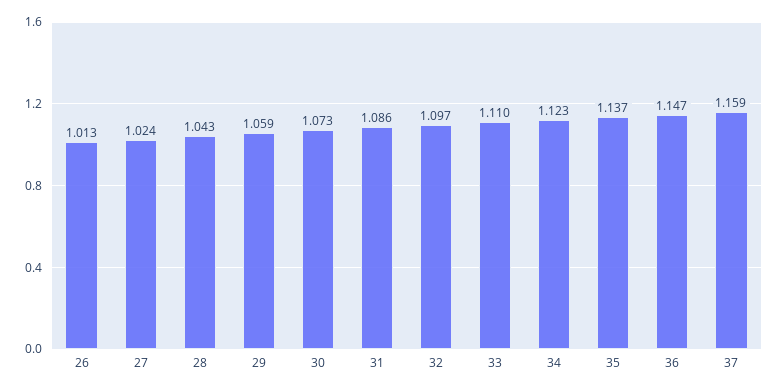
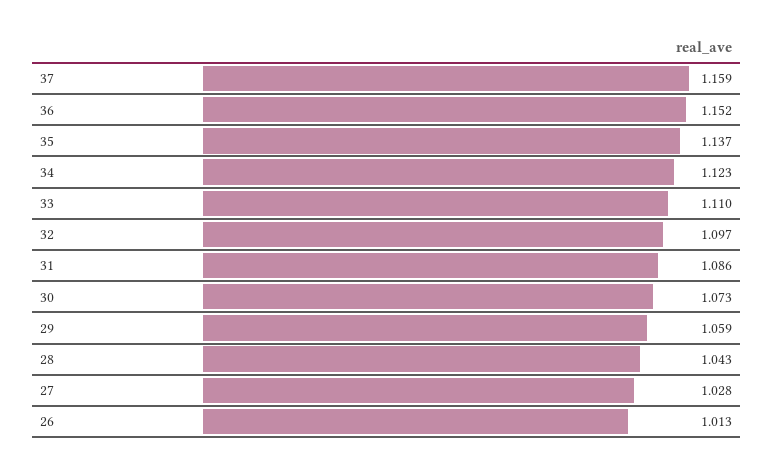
  {
    "26": 1.013,
-   "27": 1.024,
+   "27": 1.028,
    "28": 1.043,
    "29": 1.059,
    "30": 1.073,
    "31": 1.086,
    "32": 1.097,
    "33": 1.11,
    "34": 1.123,
    "35": 1.137,
-   "36": 1.147,
+   "36": 1.152,
    "37": 1.159
  }

